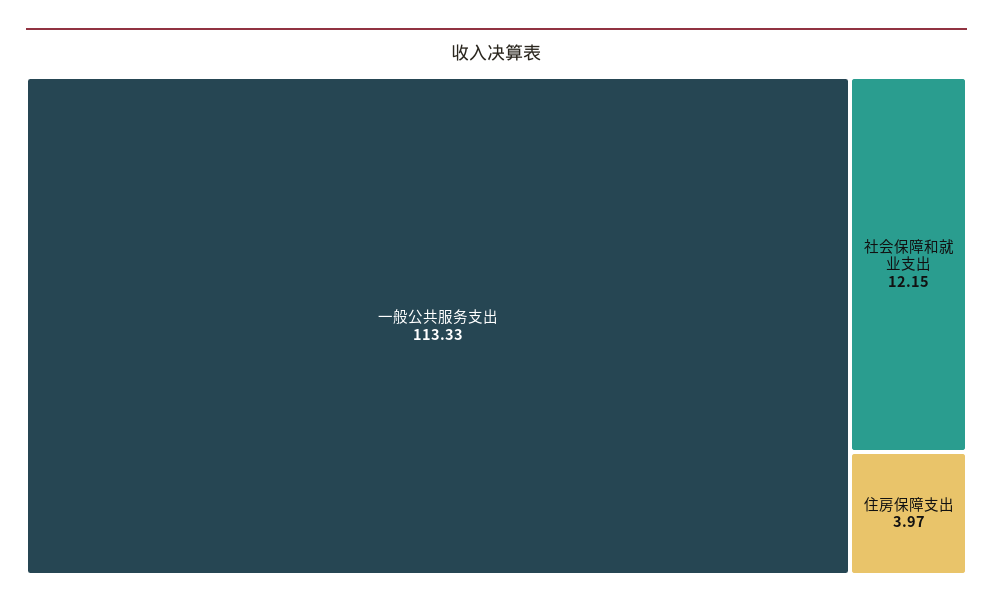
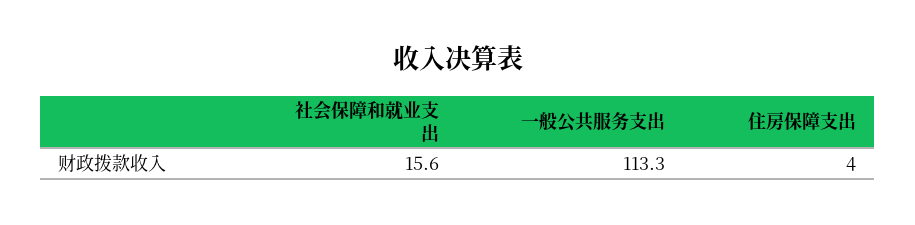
  {
    "一般公共服务支出": 113.33,
-   "社会保障和就业支出": 12.15,
+   "社会保障和就业支出": 15.6,
    "住房保障支出": 3.97
  }

